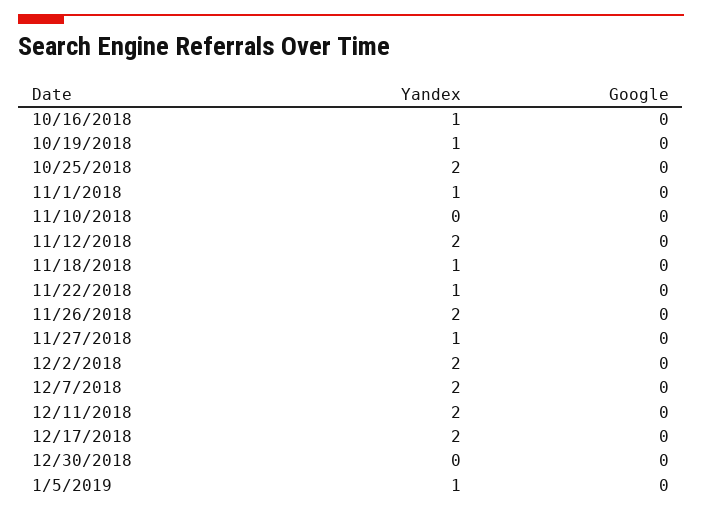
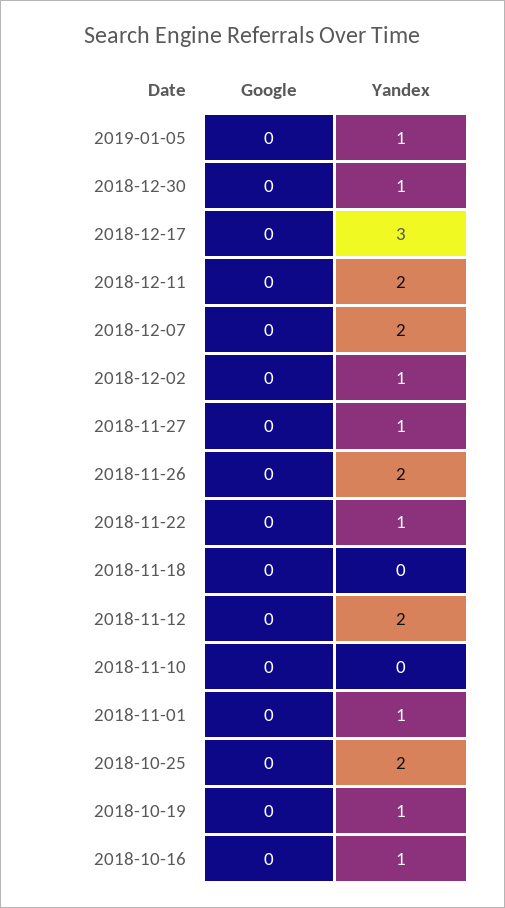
  {
    "Yandex": {
      "10/16/2018": 1,
      "10/19/2018": 1,
      "10/25/2018": 2,
      "11/1/2018": 1,
      "11/10/2018": 0,
      "11/12/2018": 2,
-     "11/18/2018": 1,
+     "11/18/2018": 0,
      "11/22/2018": 1,
      "11/26/2018": 2,
      "11/27/2018": 1,
-     "12/2/2018": 2,
+     "12/2/2018": 1,
      "12/7/2018": 2,
      "12/11/2018": 2,
-     "12/17/2018": 2,
+     "12/17/2018": 3,
-     "12/30/2018": 0,
+     "12/30/2018": 1,
      "1/5/2019": 1
    },
    "Google": {
      "10/16/2018": 0,
      "10/19/2018": 0,
      "10/25/2018": 0,
      "11/1/2018": 0,
      "11/10/2018": 0,
      "11/12/2018": 0,
      "11/18/2018": 0,
      "11/22/2018": 0,
      "11/26/2018": 0,
      "11/27/2018": 0,
      "12/2/2018": 0,
      "12/7/2018": 0,
      "12/11/2018": 0,
      "12/17/2018": 0,
      "12/30/2018": 0,
      "1/5/2019": 0
    }
  }

